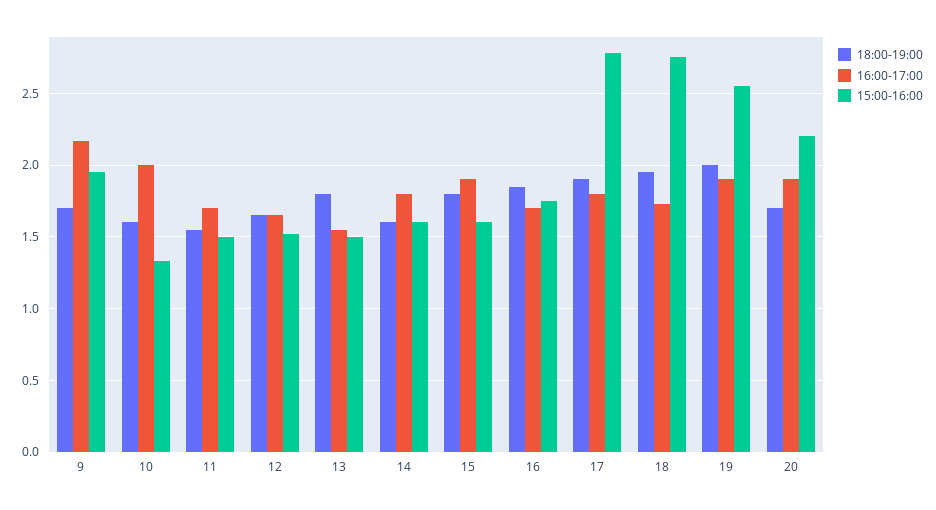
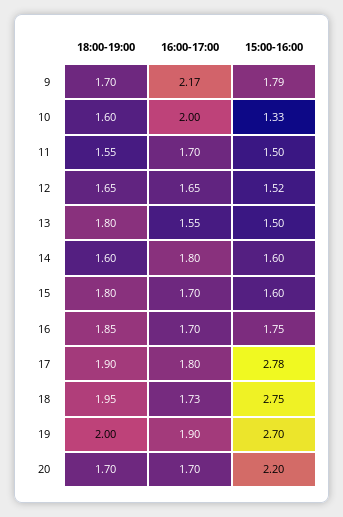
  {
    "18:00-19:00": {
      "9": 1.7,
      "10": 1.6,
      "11": 1.55,
      "12": 1.65,
      "13": 1.8,
      "14": 1.6,
      "15": 1.8,
      "16": 1.85,
      "17": 1.9,
      "18": 1.95,
      "19": 2,
      "20": 1.7
    },
    "16:00-17:00": {
      "9": 2.17,
      "10": 2,
      "11": 1.7,
      "12": 1.65,
      "13": 1.55,
      "14": 1.8,
-     "15": 1.9,
+     "15": 1.7,
      "16": 1.7,
      "17": 1.8,
      "18": 1.73,
      "19": 1.9,
-     "20": 1.9
+     "20": 1.7
    },
    "15:00-16:00": {
-     "9": 1.95,
+     "9": 1.79,
      "10": 1.33,
      "11": 1.5,
      "12": 1.52,
      "13": 1.5,
      "14": 1.6,
      "15": 1.6,
      "16": 1.75,
      "17": 2.78,
      "18": 2.75,
-     "19": 2.55,
+     "19": 2.7,
      "20": 2.2
    }
  }

